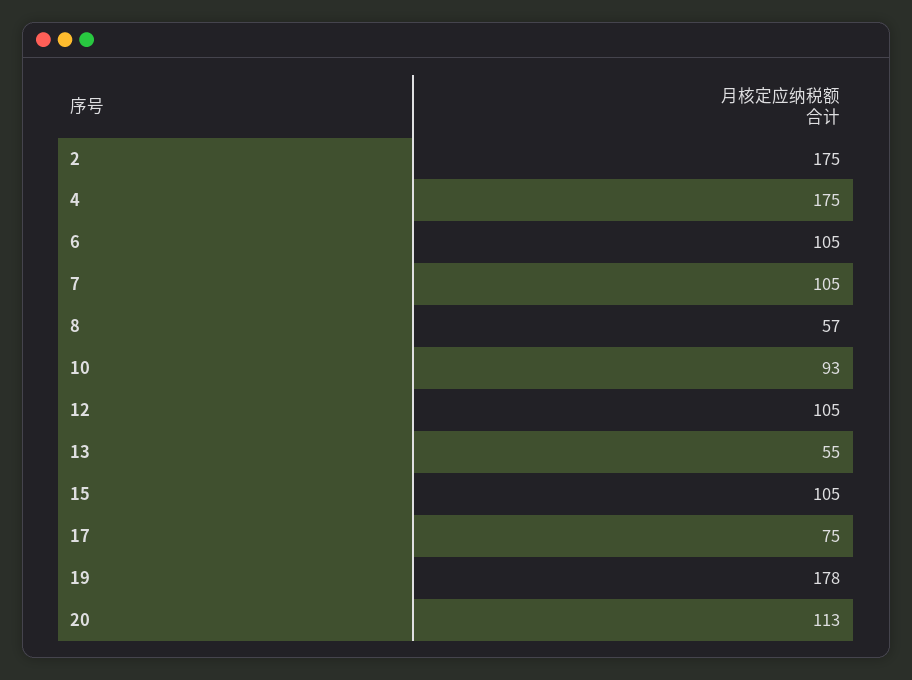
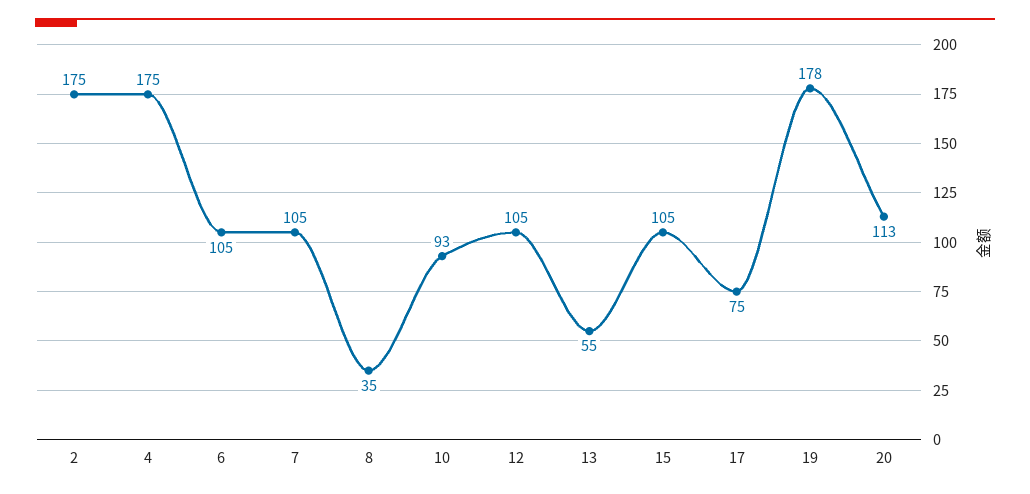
  {
    "2": 175,
    "4": 175,
    "6": 105,
    "7": 105,
-   "8": 57,
+   "8": 35,
    "10": 93,
    "12": 105,
    "13": 55,
    "15": 105,
    "17": 75,
    "19": 178,
    "20": 113
  }

